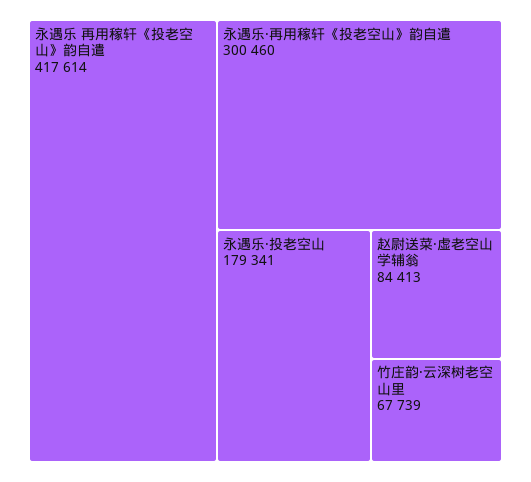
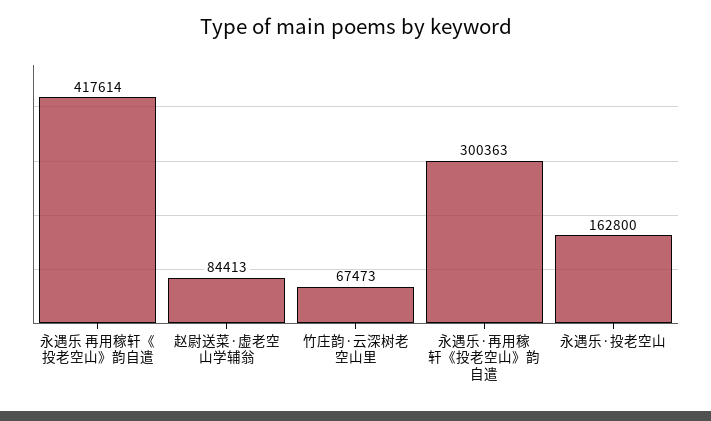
  {
    "永遇乐 再用稼轩《投老空山》韵自遣": 417614,
-   "永遇乐·再用稼轩《投老空山》韵自遣": 300460,
+   "永遇乐·再用稼轩《投老空山》韵自遣": 300363,
-   "永遇乐·投老空山": 179341,
+   "永遇乐·投老空山": 162800,
    "赵尉送菜·虚老空山学辅翁": 84413,
-   "竹庄韵·云深树老空山里": 67739
+   "竹庄韵·云深树老空山里": 67473
  }

